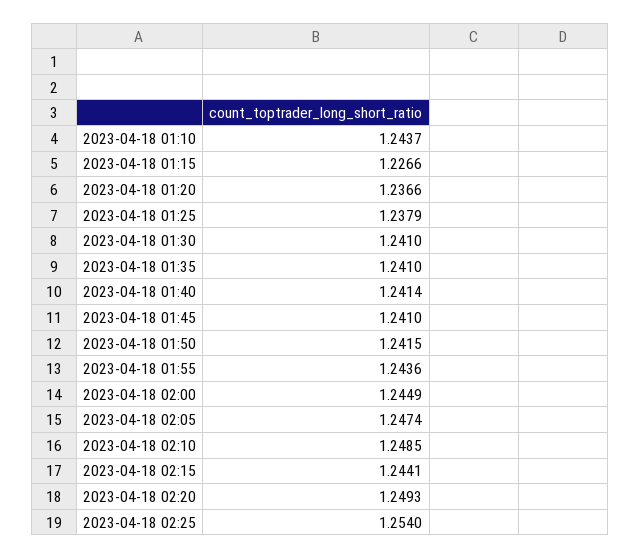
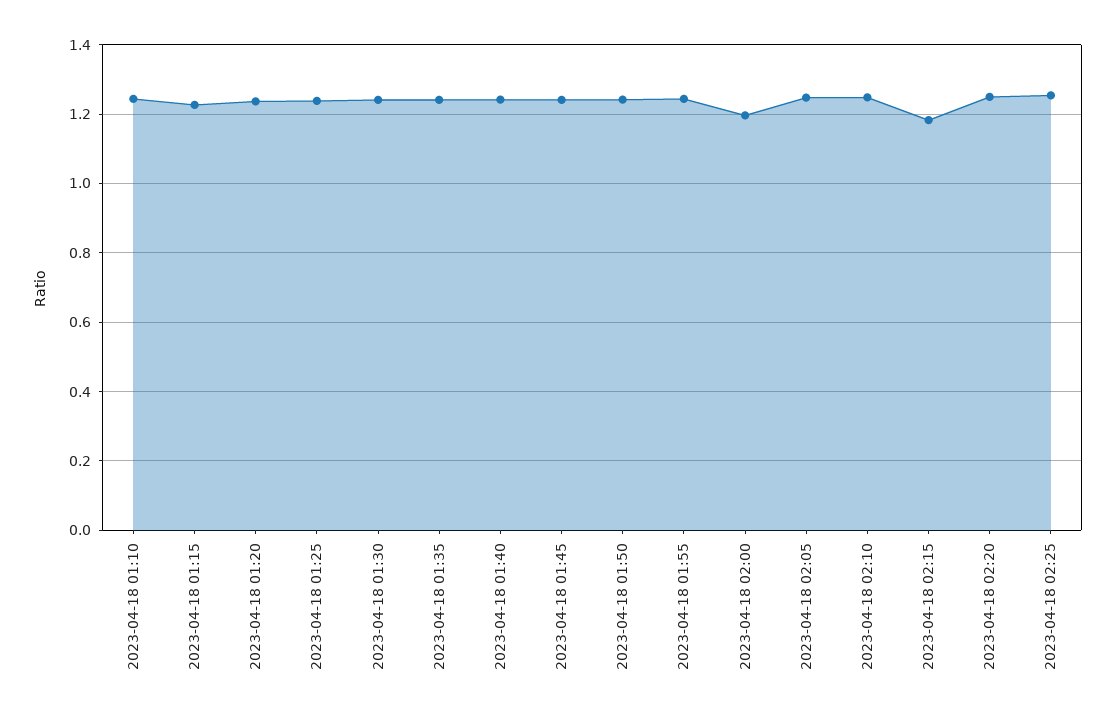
  {
    "2023-04-18 01:10": 1.2437,
    "2023-04-18 01:15": 1.2266,
    "2023-04-18 01:20": 1.2366,
    "2023-04-18 01:25": 1.2379,
    "2023-04-18 01:30": 1.241,
    "2023-04-18 01:35": 1.241,
    "2023-04-18 01:40": 1.2414,
    "2023-04-18 01:45": 1.241,
    "2023-04-18 01:50": 1.2415,
    "2023-04-18 01:55": 1.2436,
-   "2023-04-18 02:00": 1.2449,
+   "2023-04-18 02:00": 1.2,
    "2023-04-18 02:05": 1.2474,
    "2023-04-18 02:10": 1.2485,
-   "2023-04-18 02:15": 1.2441,
+   "2023-04-18 02:15": 1.18,
    "2023-04-18 02:20": 1.2493,
    "2023-04-18 02:25": 1.254
  }

